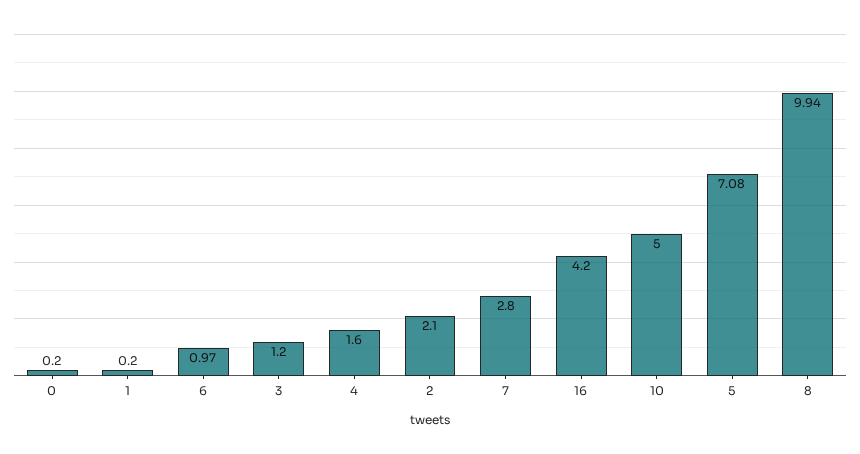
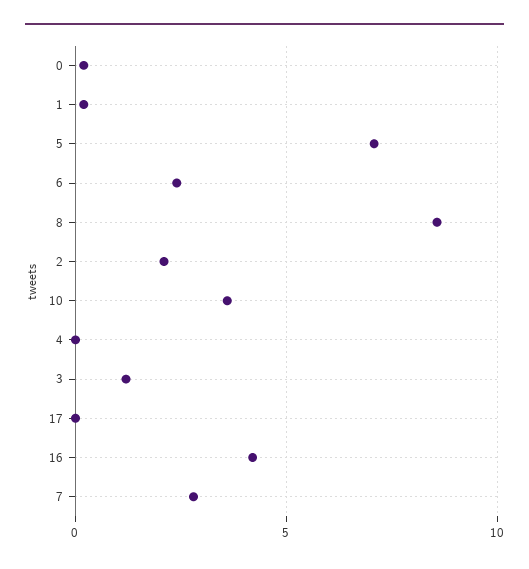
  {
    "0": 0.2,
    "1": 0.2,
-   "6": 0.97,
+   "6": 2.5,
    "3": 1.2,
-   "4": 1.6,
+   "4": 0,
    "2": 2.1,
    "7": 2.8,
    "16": 4.2,
-   "10": 5,
+   "10": 3.5,
    "5": 7.08,
-   "8": 9.94
+   "8": 8.5,
+   "17": 0
  }

